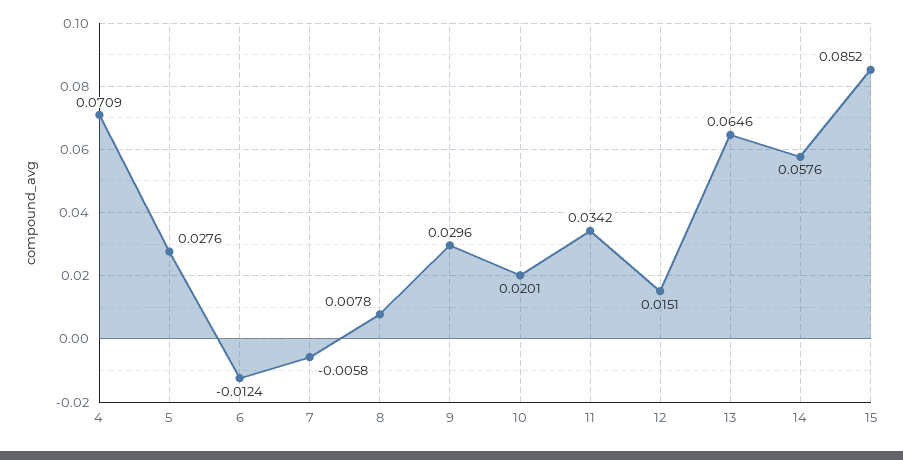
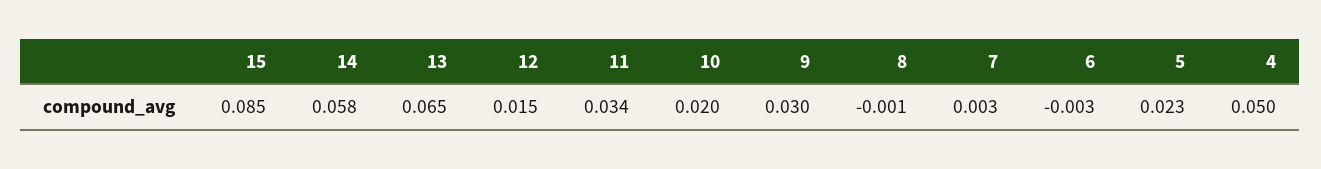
  {
-   "4": 0.0709,
+   "4": 0.05,
-   "5": 0.0276,
+   "5": 0.023,
-   "6": -0.0124,
+   "6": -0.003,
-   "7": -0.0058,
+   "7": 0.003,
-   "8": 0.0078,
+   "8": -0.001,
    "9": 0.0296,
    "10": 0.0201,
    "11": 0.0342,
    "12": 0.0151,
    "13": 0.0646,
    "14": 0.0576,
    "15": 0.0852
  }

